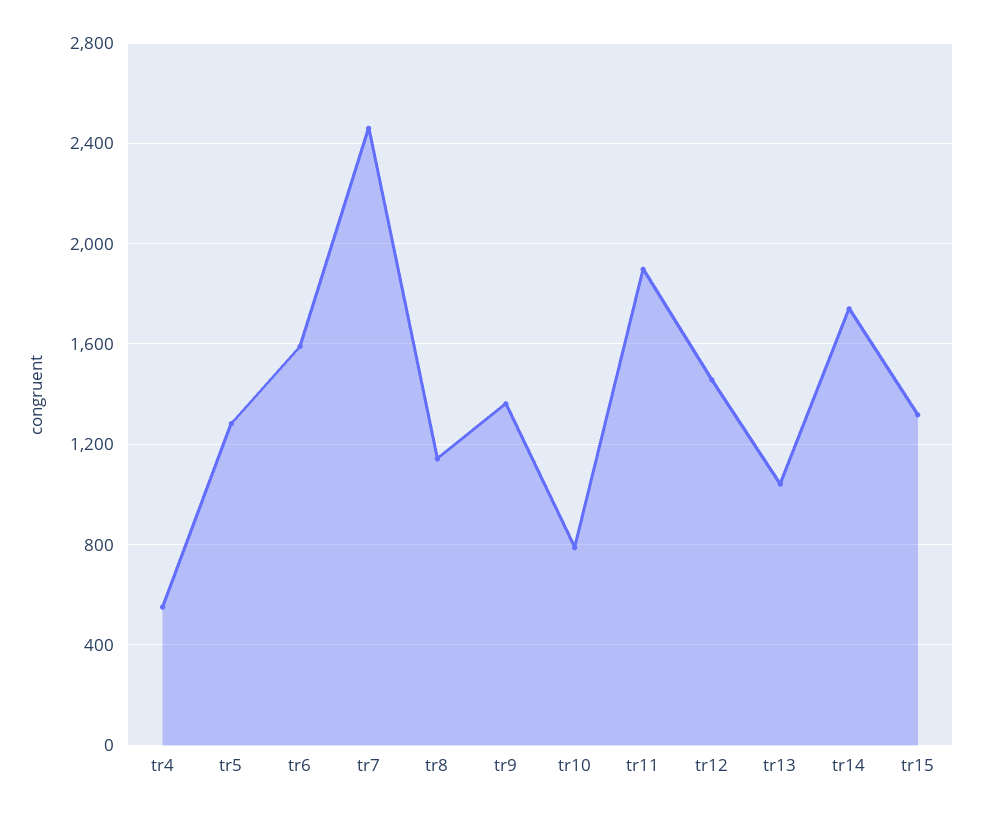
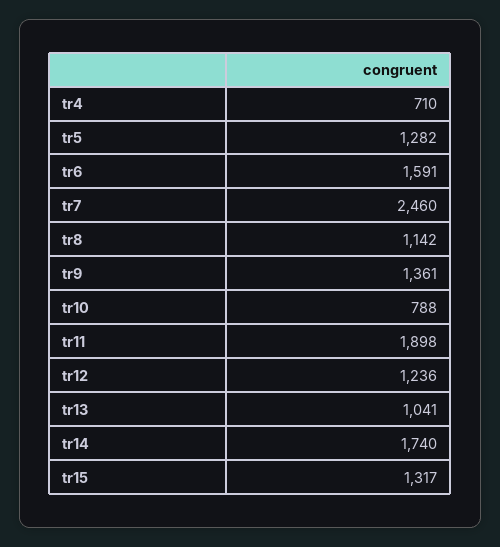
  {
-   "tr4": 550,
+   "tr4": 710,
    "tr5": 1282,
    "tr6": 1591,
    "tr7": 2460,
    "tr8": 1142,
    "tr9": 1361,
    "tr10": 788,
    "tr11": 1898,
-   "tr12": 1450,
+   "tr12": 1236,
    "tr13": 1041,
    "tr14": 1740,
    "tr15": 1317
  }

